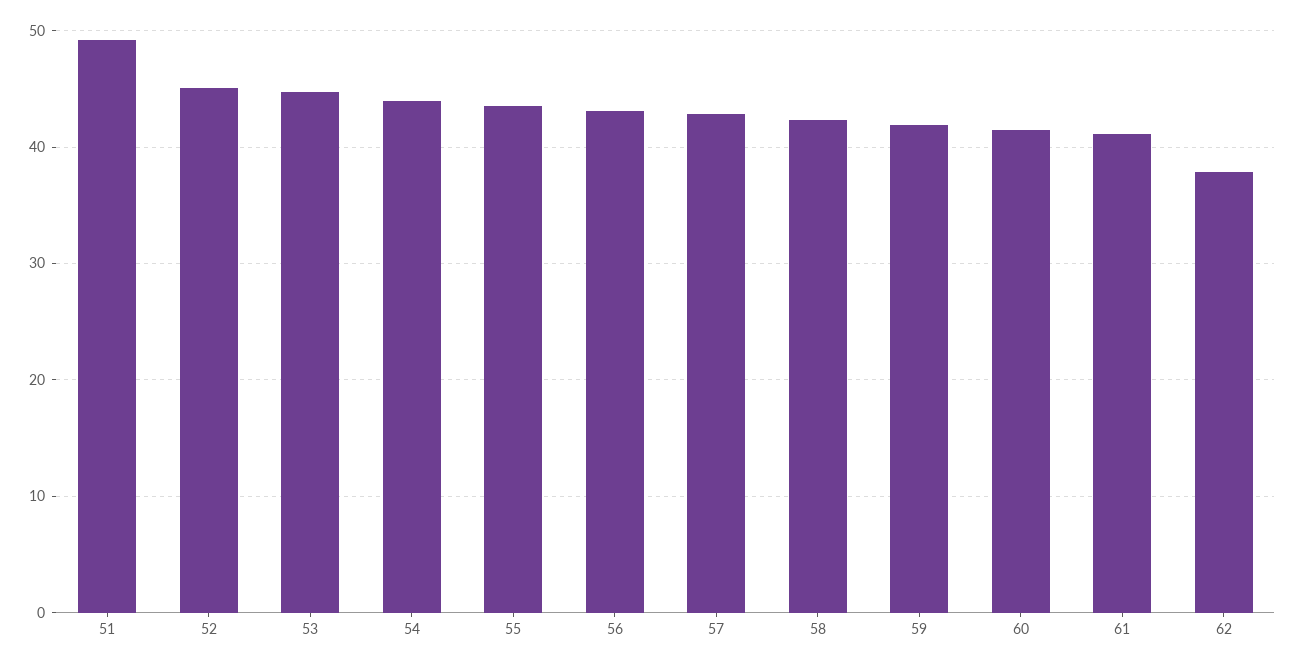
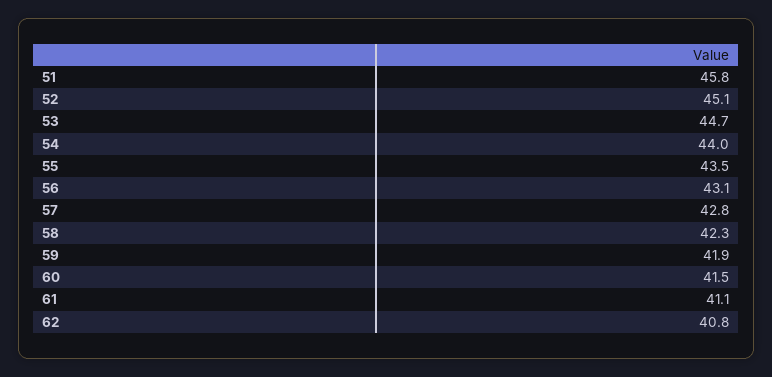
  {
-   "51": 49,
+   "51": 45.8,
    "52": 45.1,
    "53": 44.7,
    "54": 44,
    "55": 43.5,
    "56": 43.1,
    "57": 42.8,
    "58": 42.3,
    "59": 41.9,
    "60": 41.5,
    "61": 41.1,
-   "62": 38
+   "62": 40.8
  }

